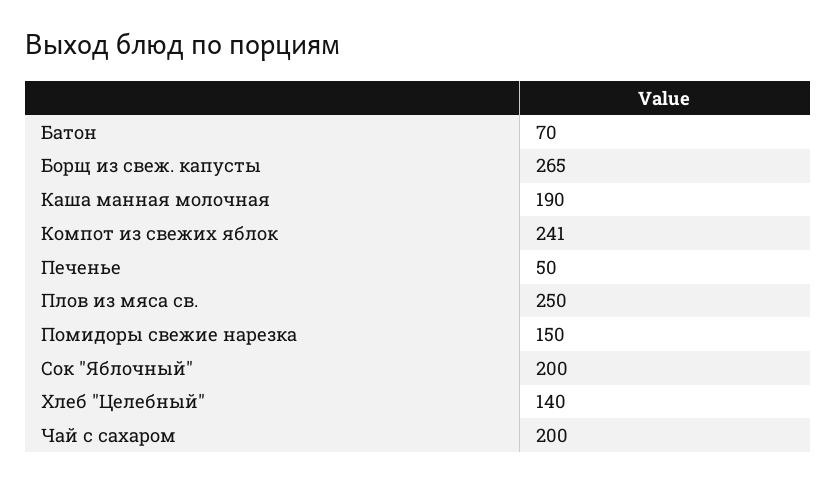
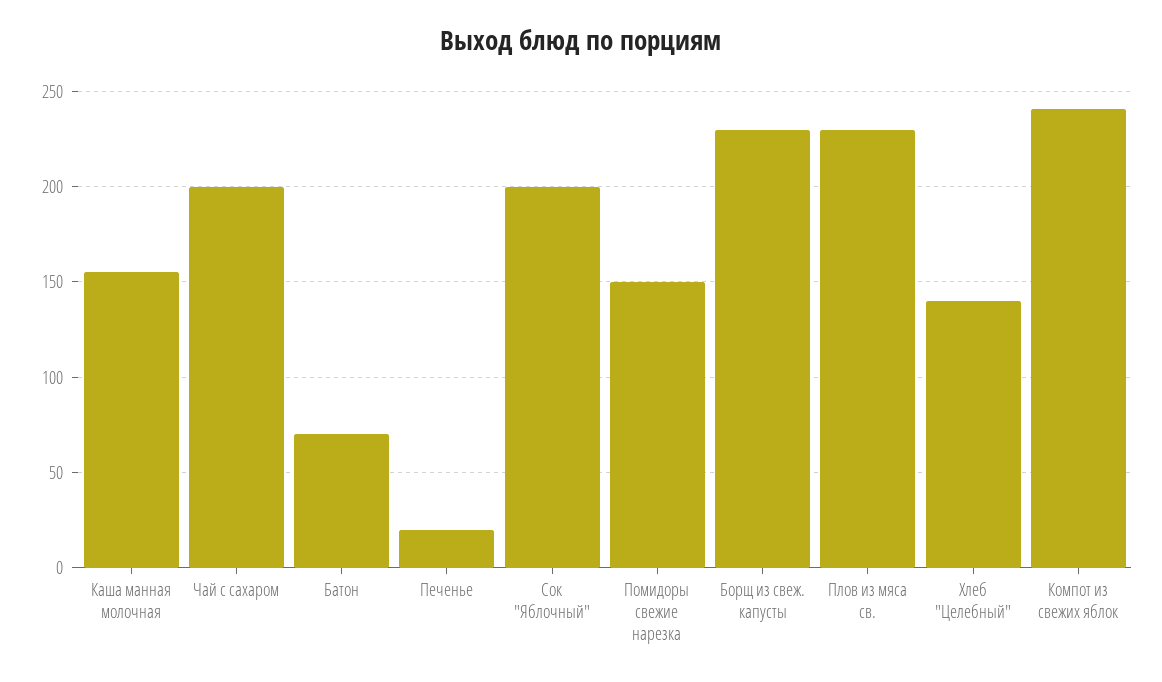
  {
    "Батон": 70,
-   "Борщ из свеж. капусты": 265,
+   "Борщ из свеж. капусты": 230,
-   "Каша манная молочная": 190,
+   "Каша манная молочная": 155,
    "Компот из свежих яблок": 241,
-   "Печенье": 50,
+   "Печенье": 20,
-   "Плов из мяса св.": 250,
+   "Плов из мяса св.": 230,
    "Помидоры свежие нарезка": 150,
    "Сок \"Яблочный\"": 200,
    "Хлеб \"Целебный\"": 140,
    "Чай с сахаром": 200
  }

